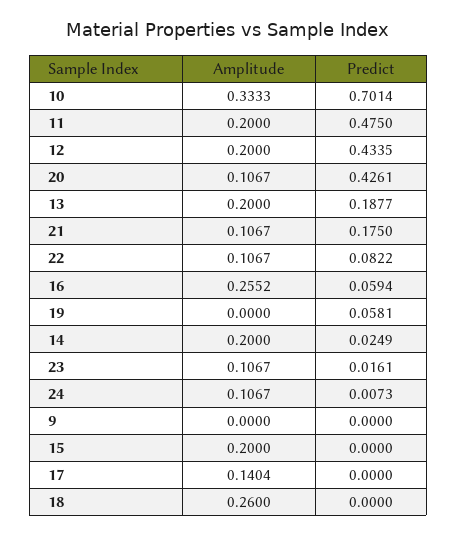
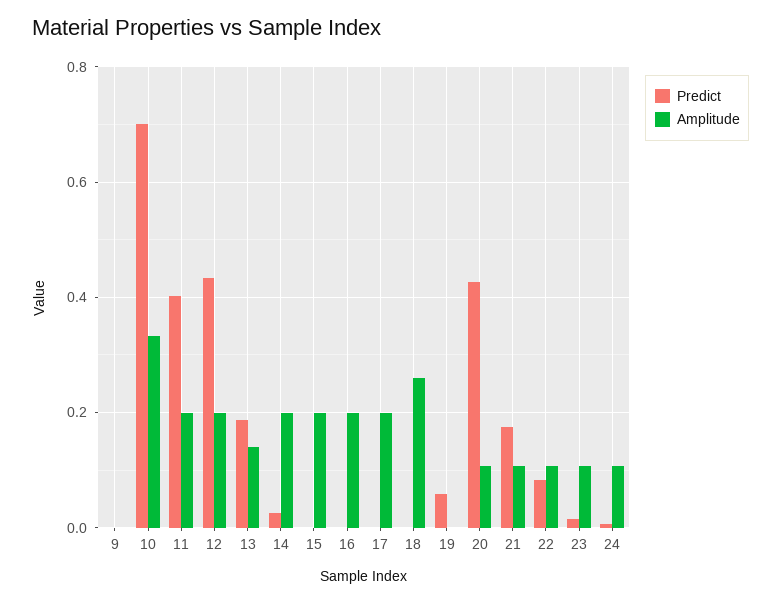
  {
    "Amplitude": {
      "10": 0.3333,
      "11": 0.2,
      "12": 0.2,
      "20": 0.1067,
-     "13": 0.2,
+     "13": 0.14,
      "21": 0.1067,
      "22": 0.1067,
-     "16": 0.2552,
+     "16": 0.2,
      "19": 0,
      "14": 0.2,
      "23": 0.1067,
      "24": 0.1067,
      "9": 0,
      "15": 0.2,
-     "17": 0.1404,
+     "17": 0.2,
      "18": 0.26
    },
    "Predict": {
      "10": 0.7014,
-     "11": 0.475,
+     "11": 0.4,
      "12": 0.4335,
      "20": 0.4261,
      "13": 0.1877,
      "21": 0.175,
      "22": 0.0822,
-     "16": 0.0594,
+     "16": 0,
      "19": 0.0581,
      "14": 0.0249,
      "23": 0.0161,
      "24": 0.0073,
      "9": 0,
      "15": 0,
      "17": 0,
      "18": 0
    }
  }

